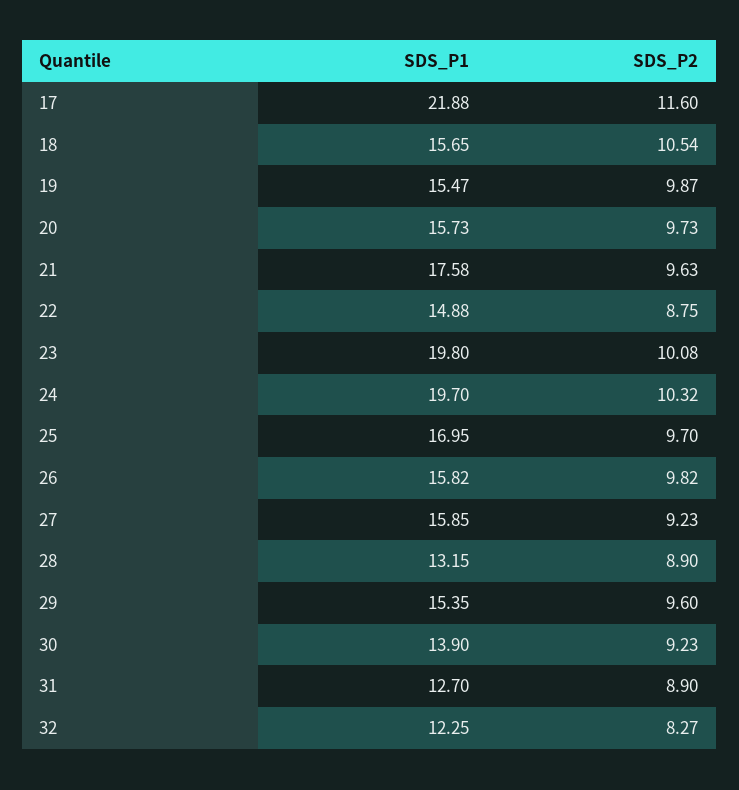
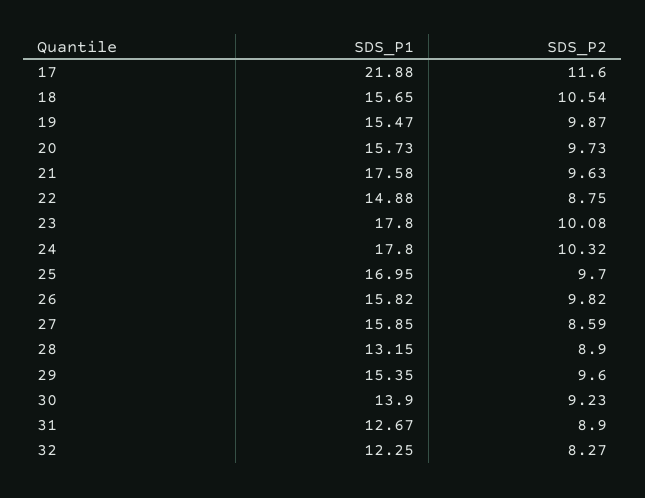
  {
    "SDS_P1": {
      "17": 21.88,
      "18": 15.65,
      "19": 15.47,
      "20": 15.73,
      "21": 17.58,
      "22": 14.88,
-     "23": 19.8,
+     "23": 17.8,
-     "24": 19.7,
+     "24": 17.8,
      "25": 16.95,
      "26": 15.82,
      "27": 15.85,
      "28": 13.15,
      "29": 15.35,
      "30": 13.9,
-     "31": 12.7,
+     "31": 12.67,
      "32": 12.25
    },
    "SDS_P2": {
      "17": 11.6,
      "18": 10.54,
      "19": 9.87,
      "20": 9.73,
      "21": 9.63,
      "22": 8.75,
      "23": 10.08,
      "24": 10.32,
      "25": 9.7,
      "26": 9.82,
-     "27": 9.23,
+     "27": 8.59,
      "28": 8.9,
      "29": 9.6,
      "30": 9.23,
      "31": 8.9,
      "32": 8.27
    }
  }

